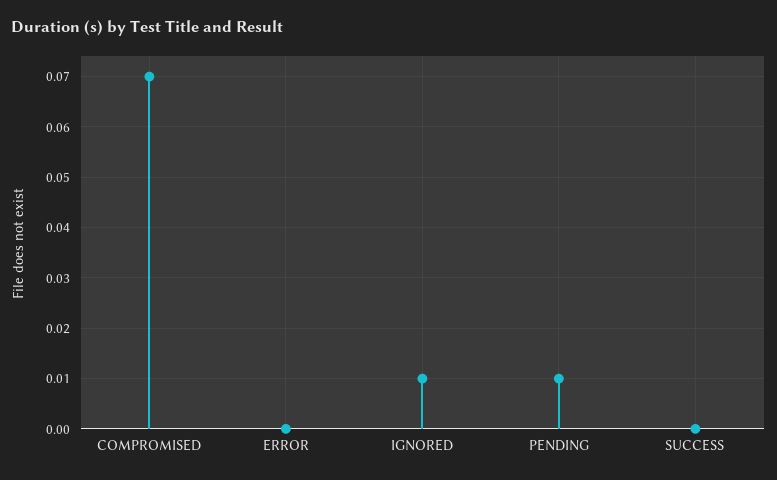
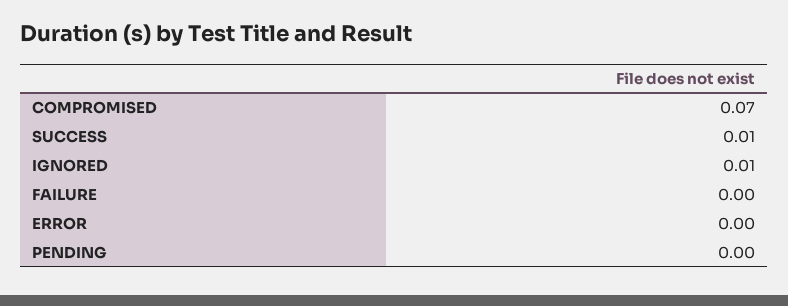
  {
    "COMPROMISED": 0.07,
    "ERROR": 0,
    "IGNORED": 0.01,
-   "PENDING": 0.01,
+   "PENDING": 0,
-   "SUCCESS": 0
+   "SUCCESS": 0.01,
+   "FAILURE": 0
  }

